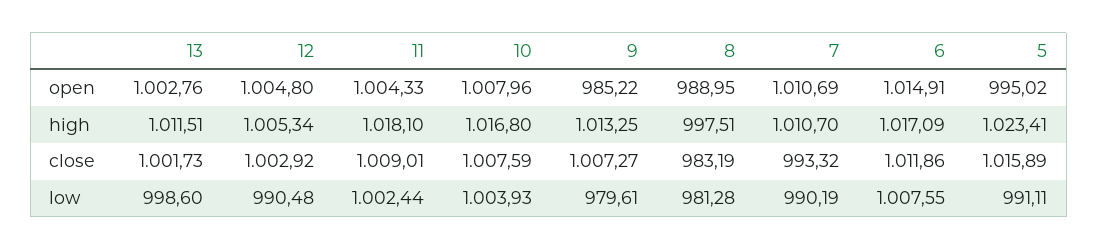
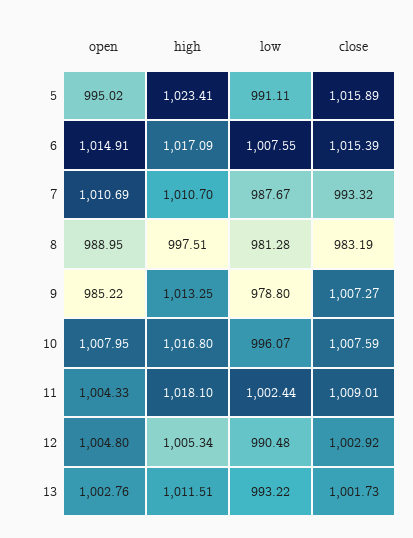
  {
    "13": {
      "open": 1002.76,
      "high": 1011.51,
      "close": 1001.73,
-     "low": 998.6
+     "low": 993.22
    },
    "12": {
      "open": 1004.8,
      "high": 1005.34,
      "close": 1002.92,
      "low": 990.48
    },
    "11": {
      "open": 1004.33,
      "high": 1018.1,
      "close": 1009.01,
      "low": 1002.44
    },
    "10": {
-     "open": 1007.96,
+     "open": 1007.95,
      "high": 1016.8,
      "close": 1007.59,
-     "low": 1003.93
+     "low": 996.07
    },
    "9": {
      "open": 985.22,
      "high": 1013.25,
      "close": 1007.27,
-     "low": 979.61
+     "low": 978.8
    },
    "8": {
      "open": 988.95,
      "high": 997.51,
      "close": 983.19,
      "low": 981.28
    },
    "7": {
      "open": 1010.69,
      "high": 1010.7,
      "close": 993.32,
-     "low": 990.19
+     "low": 987.67
    },
    "6": {
      "open": 1014.91,
      "high": 1017.09,
-     "close": 1011.86,
+     "close": 1015.39,
      "low": 1007.55
    },
    "5": {
      "open": 995.02,
      "high": 1023.41,
      "close": 1015.89,
      "low": 991.11
    }
  }

